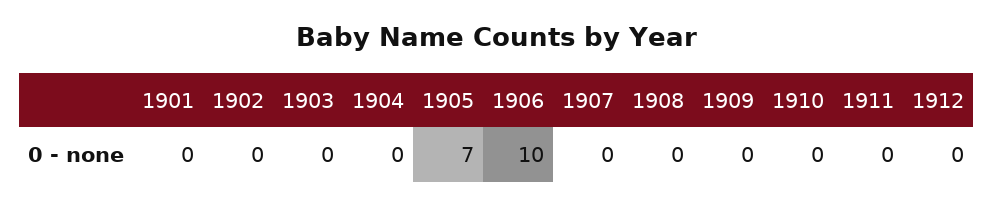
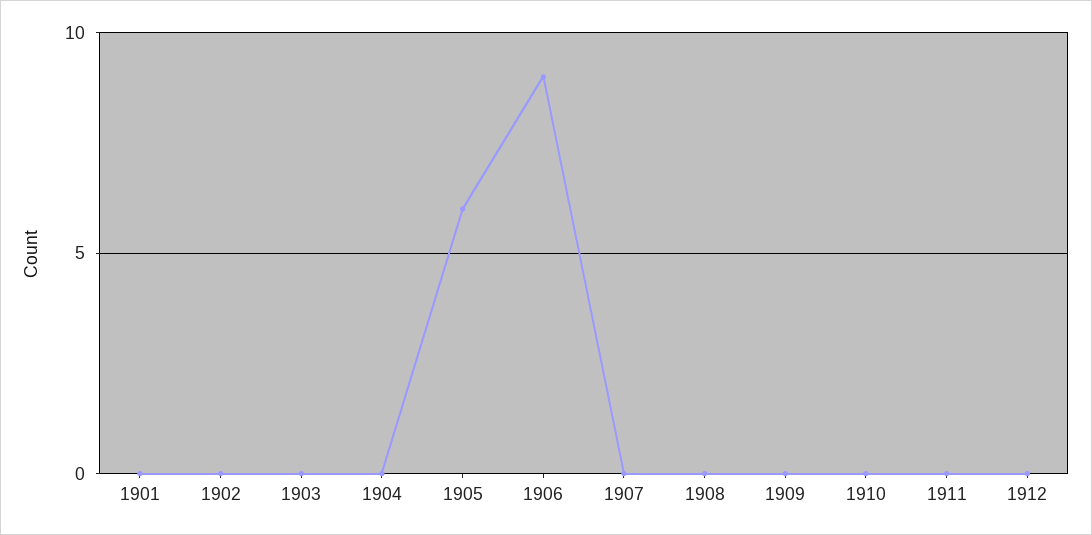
  {
    "1901": 0,
    "1902": 0,
    "1903": 0,
    "1904": 0,
-   "1905": 7,
+   "1905": 6,
-   "1906": 10,
+   "1906": 9,
    "1907": 0,
    "1908": 0,
    "1909": 0,
    "1910": 0,
    "1911": 0,
    "1912": 0
  }

